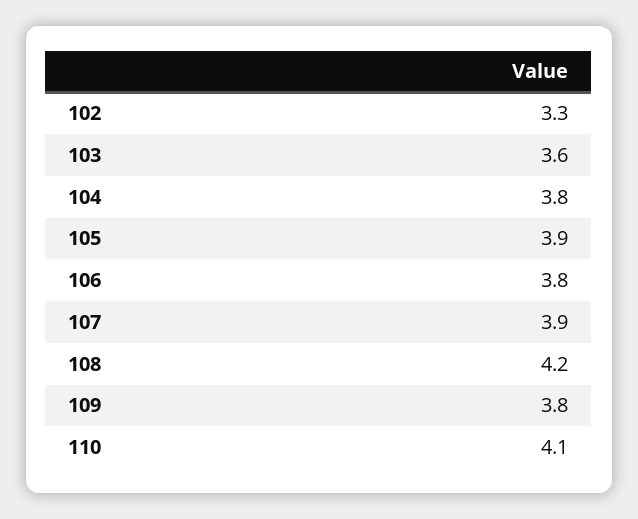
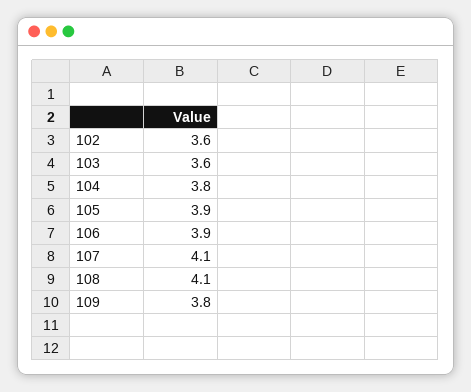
  {
-   "102": 3.3,
+   "102": 3.6,
    "103": 3.6,
    "104": 3.8,
    "105": 3.9,
-   "106": 3.8,
+   "106": 3.9,
-   "107": 3.9,
+   "107": 4.1,
-   "108": 4.2,
+   "108": 4.1,
-   "109": 3.8,
+   "109": 3.8
-   "110": 4.1
  }

